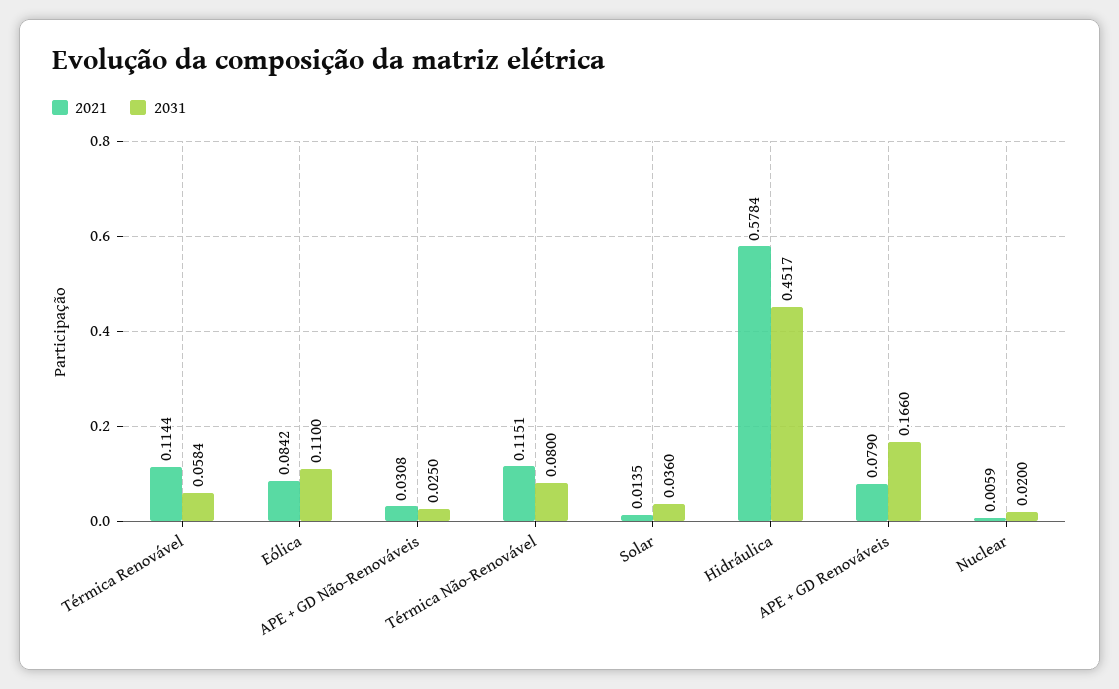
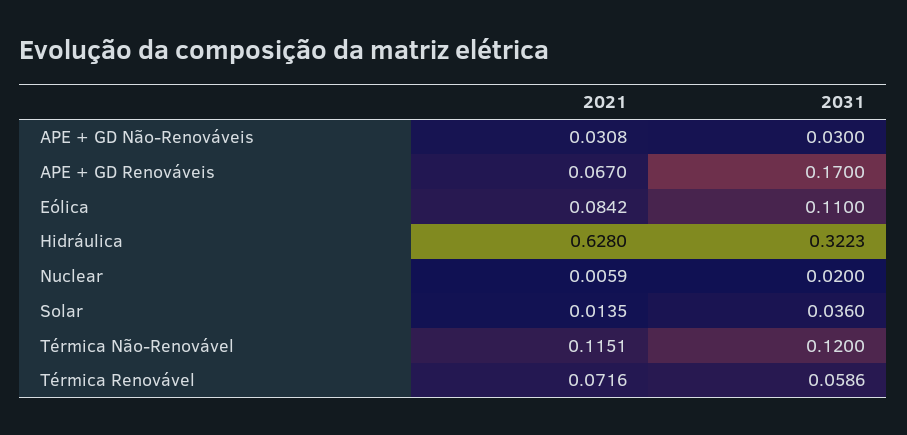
  {
    "2021": {
-     "Térmica Renovável": 0.1144,
+     "Térmica Renovável": 0.0716,
      "Eólica": 0.0842,
      "APE + GD Não-Renováveis": 0.0308,
      "Térmica Não-Renovável": 0.1151,
      "Solar": 0.0135,
-     "Hidráulica": 0.5784,
+     "Hidráulica": 0.628,
-     "APE + GD Renováveis": 0.079,
+     "APE + GD Renováveis": 0.067,
      "Nuclear": 0.0059
    },
    "2031": {
-     "Térmica Renovável": 0.0584,
+     "Térmica Renovável": 0.0586,
      "Eólica": 0.11,
-     "APE + GD Não-Renováveis": 0.025,
+     "APE + GD Não-Renováveis": 0.03,
-     "Térmica Não-Renovável": 0.08,
+     "Térmica Não-Renovável": 0.12,
      "Solar": 0.036,
-     "Hidráulica": 0.4517,
+     "Hidráulica": 0.3223,
-     "APE + GD Renováveis": 0.166,
+     "APE + GD Renováveis": 0.17,
      "Nuclear": 0.02
    }
  }

